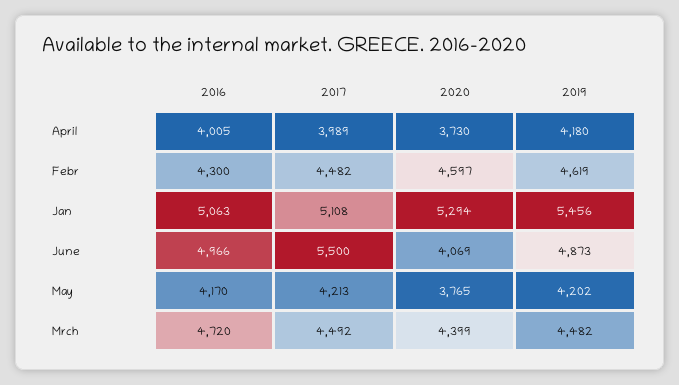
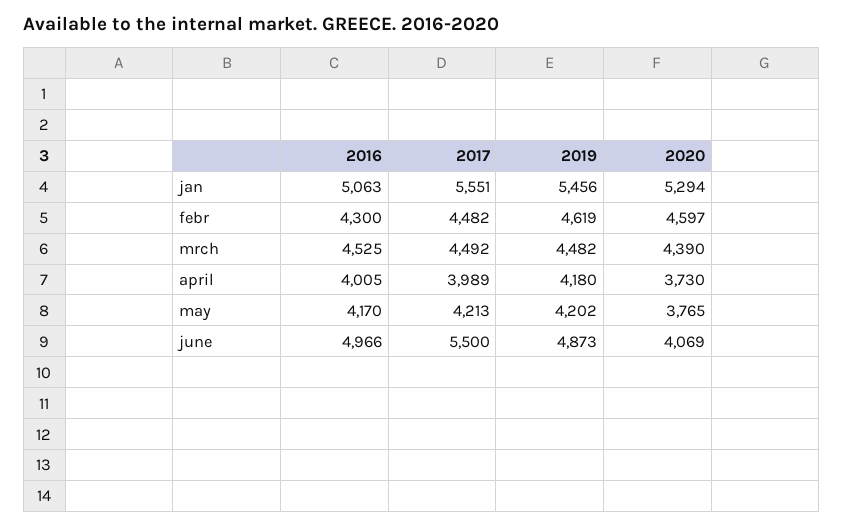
  {
    "2016": {
      "April": 4005,
      "Febr": 4300,
      "Jan": 5063,
      "June": 4966,
      "May": 4170,
-     "Mrch": 4720
+     "Mrch": 4525
    },
    "2017": {
      "April": 3989,
      "Febr": 4482,
-     "Jan": 5108,
+     "Jan": 5551,
      "June": 5500,
      "May": 4213,
      "Mrch": 4492
    },
    "2020": {
      "April": 3730,
      "Febr": 4597,
      "Jan": 5294,
      "June": 4069,
      "May": 3765,
-     "Mrch": 4399
+     "Mrch": 4390
    },
    "2019": {
      "April": 4180,
      "Febr": 4619,
      "Jan": 5456,
      "June": 4873,
      "May": 4202,
      "Mrch": 4482
    }
  }

